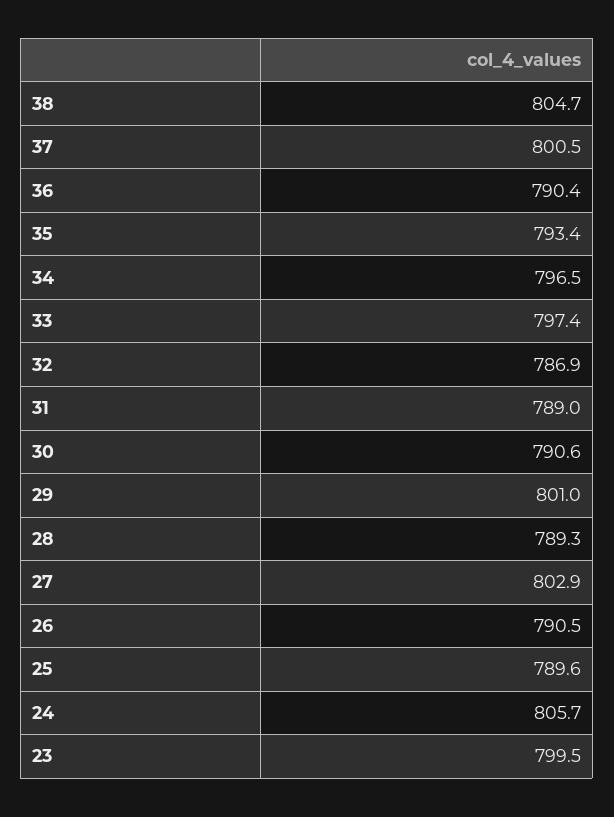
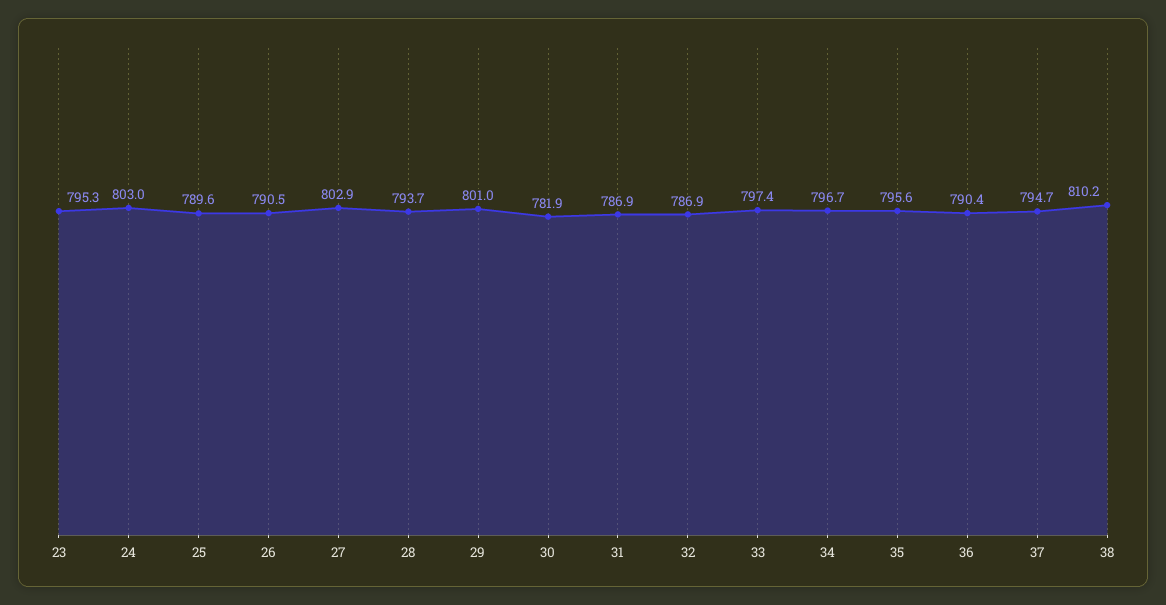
  {
-   "38": 804.7,
+   "38": 810.2,
-   "37": 800.5,
+   "37": 794.7,
    "36": 790.4,
-   "35": 793.4,
+   "35": 795.6,
-   "34": 796.5,
+   "34": 796.7,
    "33": 797.4,
    "32": 786.9,
-   "31": 789,
+   "31": 786.9,
-   "30": 790.6,
+   "30": 781.9,
    "29": 801,
-   "28": 789.3,
+   "28": 793.7,
    "27": 802.9,
    "26": 790.5,
    "25": 789.6,
-   "24": 805.7,
+   "24": 803,
-   "23": 799.5
+   "23": 795.3
  }

